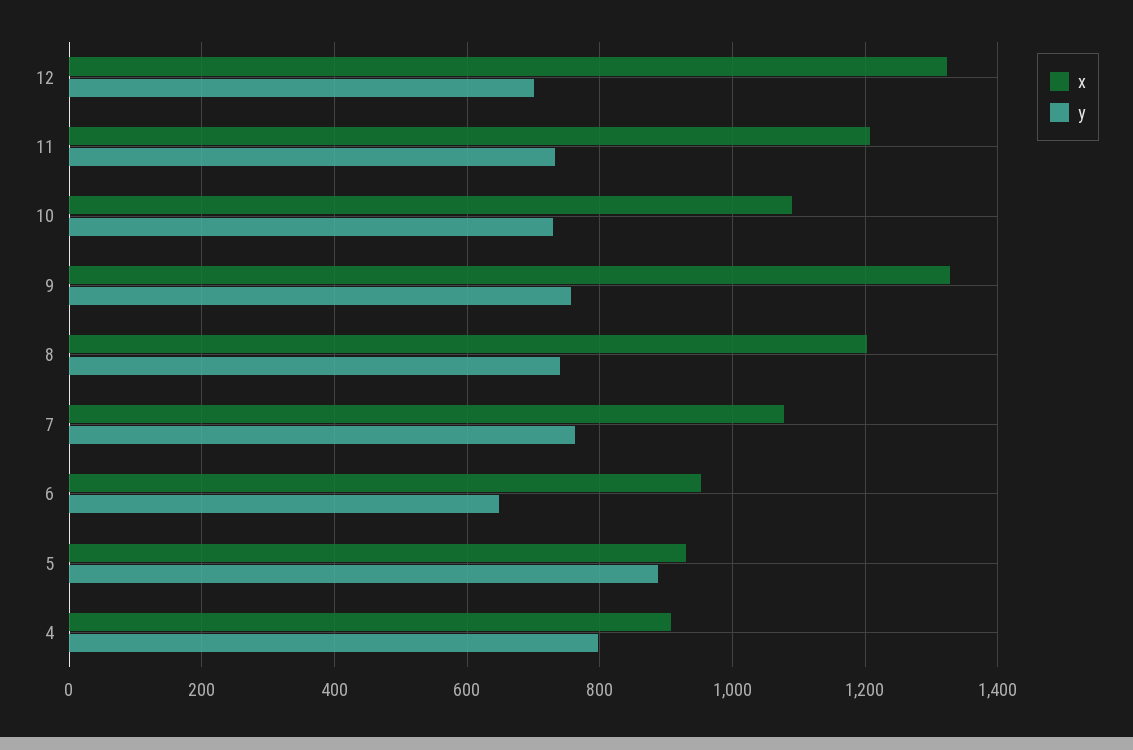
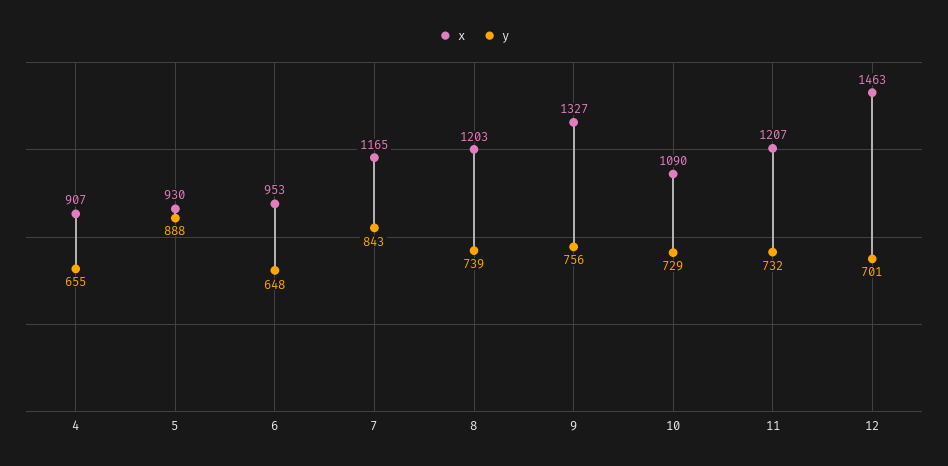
  {
    "x": {
-     "12": 1320,
+     "12": 1463,
      "11": 1207,
      "10": 1090,
      "9": 1327,
      "8": 1203,
-     "7": 1080,
+     "7": 1165,
      "6": 953,
      "5": 930,
      "4": 907
    },
    "y": {
      "12": 701,
      "11": 732,
      "10": 729,
      "9": 756,
      "8": 739,
-     "7": 760,
+     "7": 843,
      "6": 648,
      "5": 888,
-     "4": 800
+     "4": 655
    }
  }

